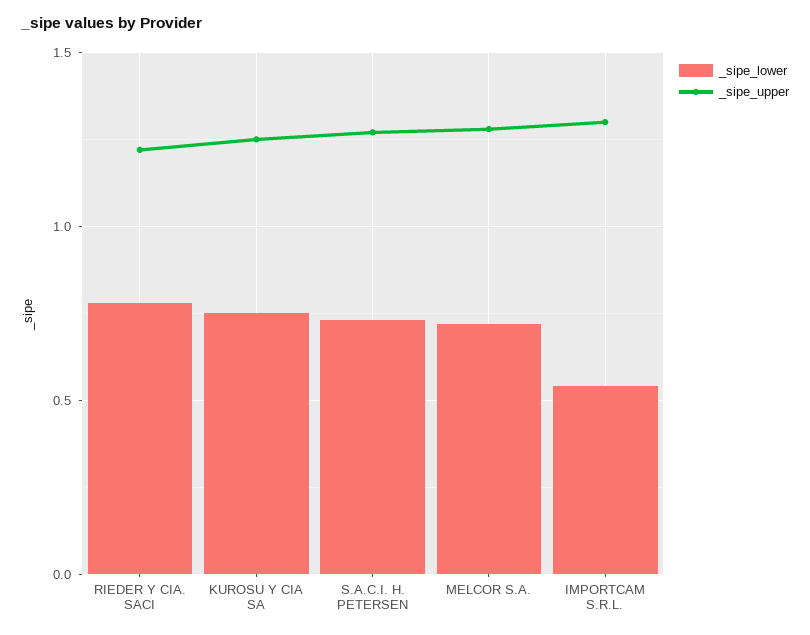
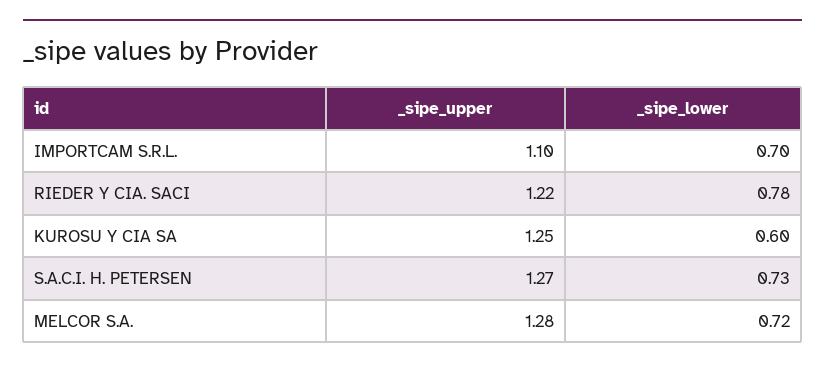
  {
    "_sipe_lower": {
      "RIEDER Y CIA. SACI": 0.78,
-     "KUROSU Y CIA SA": 0.75,
+     "KUROSU Y CIA SA": 0.6,
      "S.A.C.I. H. PETERSEN": 0.73,
      "MELCOR S.A.": 0.72,
-     "IMPORTCAM S.R.L.": 0.55
+     "IMPORTCAM S.R.L.": 0.7
    },
    "_sipe_upper": {
      "RIEDER Y CIA. SACI": 1.22,
      "KUROSU Y CIA SA": 1.25,
      "S.A.C.I. H. PETERSEN": 1.27,
      "MELCOR S.A.": 1.28,
-     "IMPORTCAM S.R.L.": 1.3
+     "IMPORTCAM S.R.L.": 1.1
    }
  }

